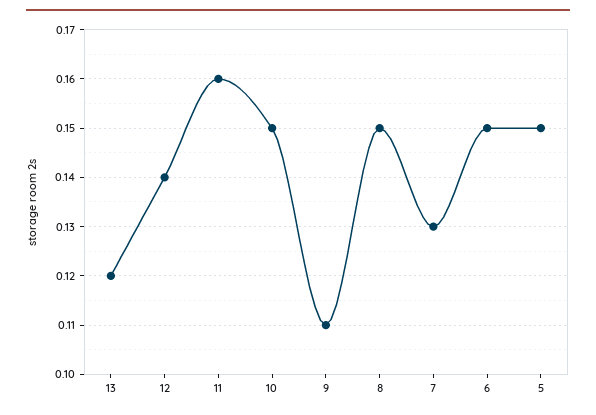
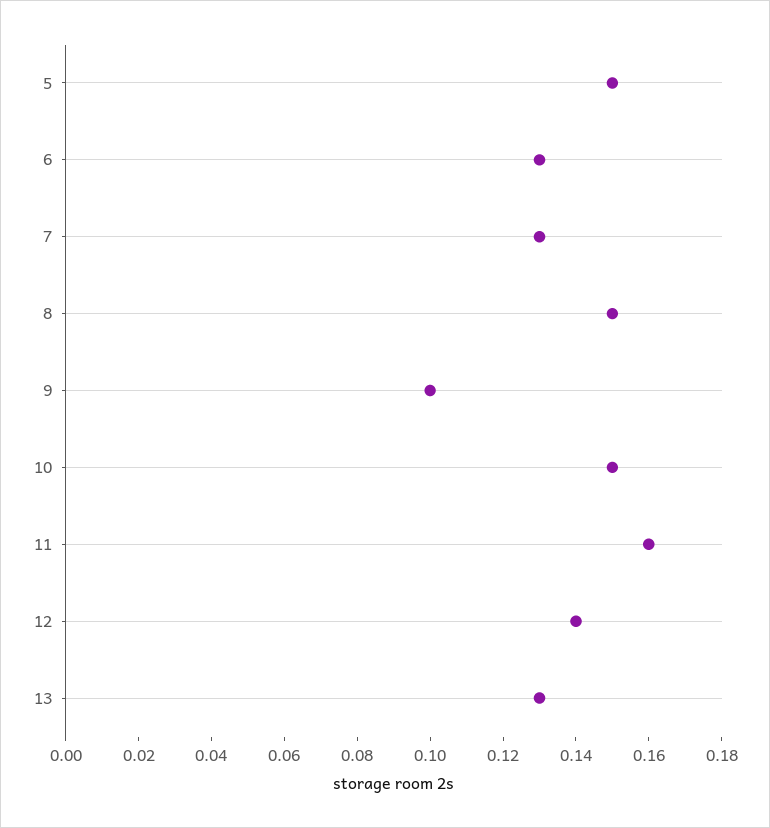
  {
-   "13": 0.12,
+   "13": 0.13,
    "12": 0.14,
    "11": 0.16,
    "10": 0.15,
-   "9": 0.11,
+   "9": 0.1,
    "8": 0.15,
    "7": 0.13,
-   "6": 0.15,
+   "6": 0.13,
    "5": 0.15
  }

